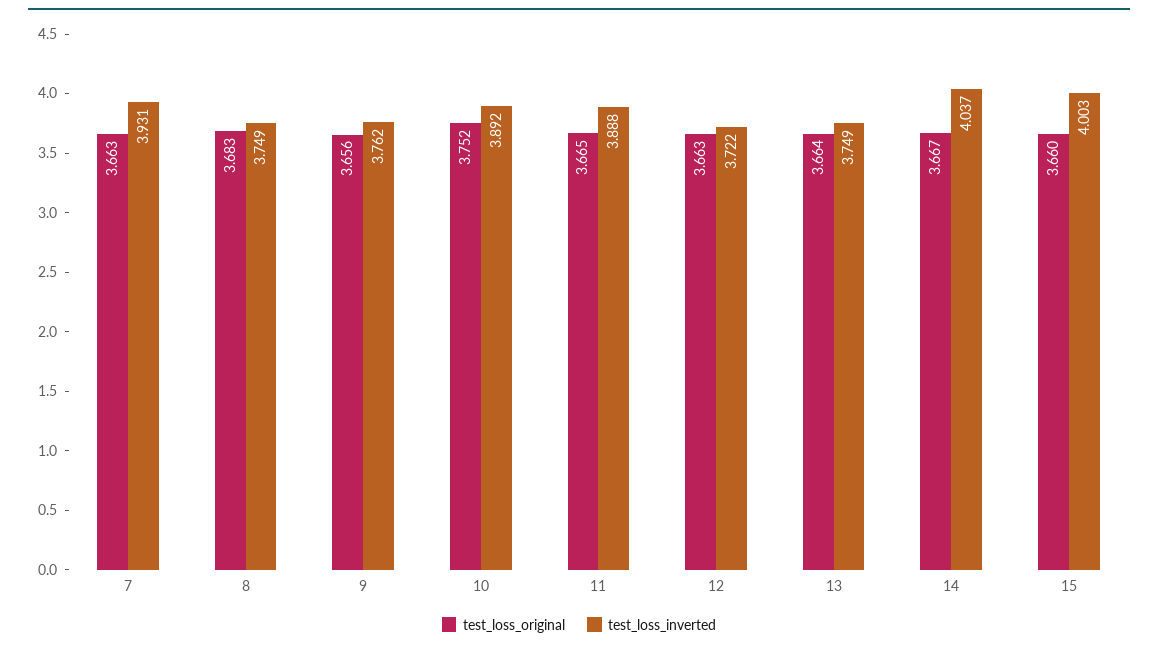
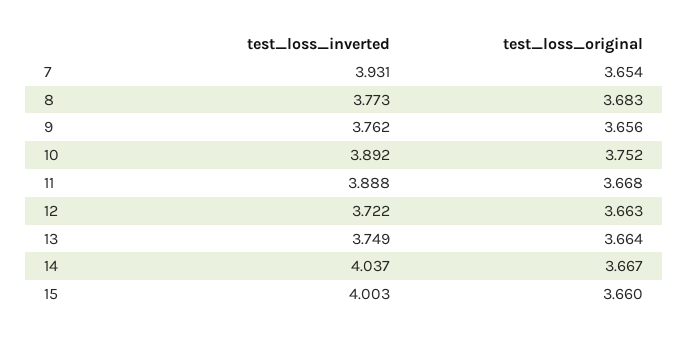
  {
    "test_loss_original": {
-     "7": 3.663,
+     "7": 3.654,
      "8": 3.683,
      "9": 3.656,
      "10": 3.752,
-     "11": 3.665,
+     "11": 3.668,
      "12": 3.663,
      "13": 3.664,
      "14": 3.667,
      "15": 3.66
    },
    "test_loss_inverted": {
      "7": 3.931,
-     "8": 3.749,
+     "8": 3.773,
      "9": 3.762,
      "10": 3.892,
      "11": 3.888,
      "12": 3.722,
      "13": 3.749,
      "14": 4.037,
      "15": 4.003
    }
  }

